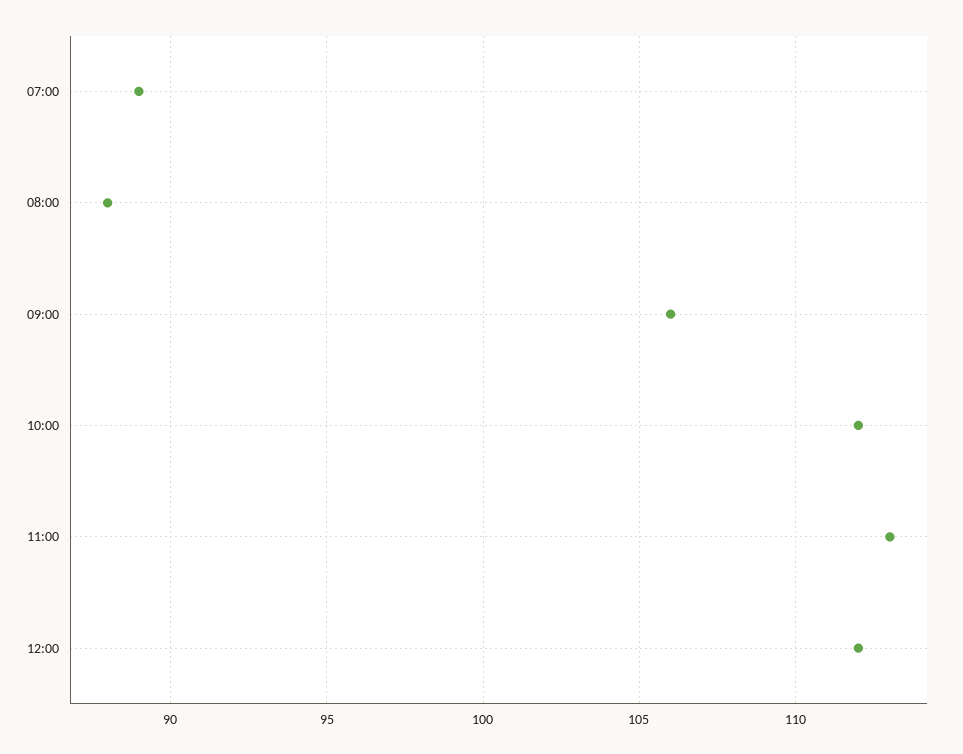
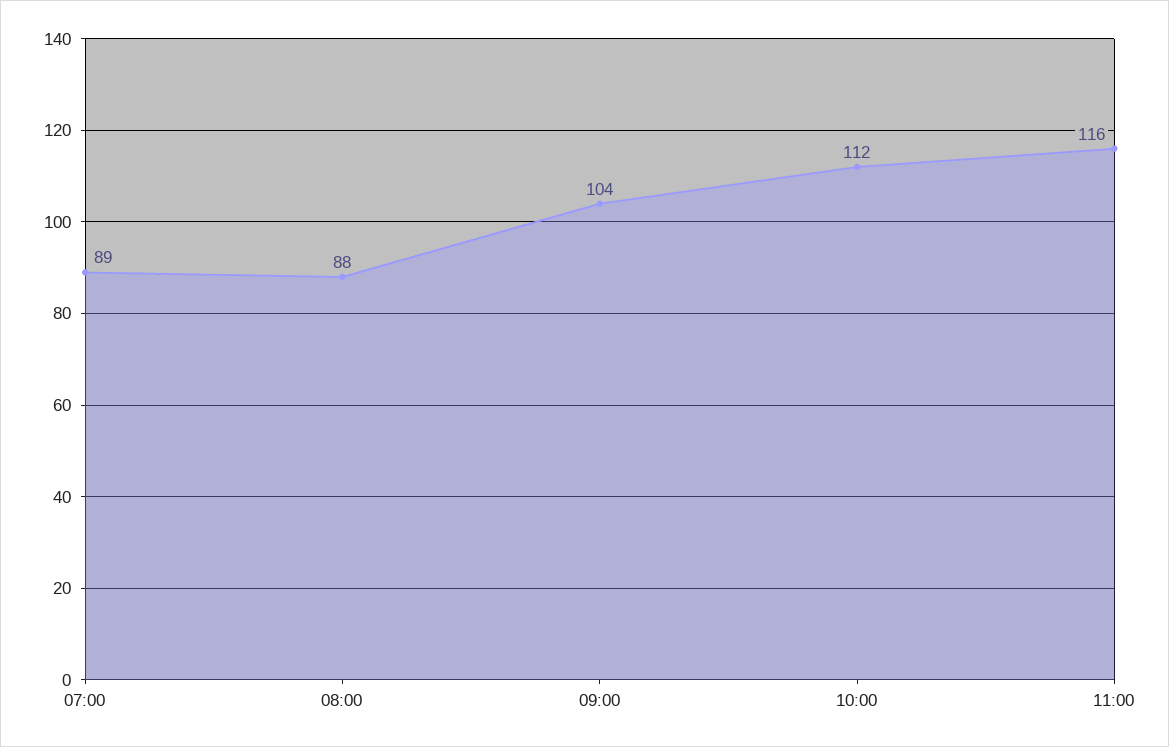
  {
    "07:00": 89,
    "08:00": 88,
-   "09:00": 106,
+   "09:00": 104,
    "10:00": 112,
-   "11:00": 113,
+   "11:00": 116
-   "12:00": 112
  }

